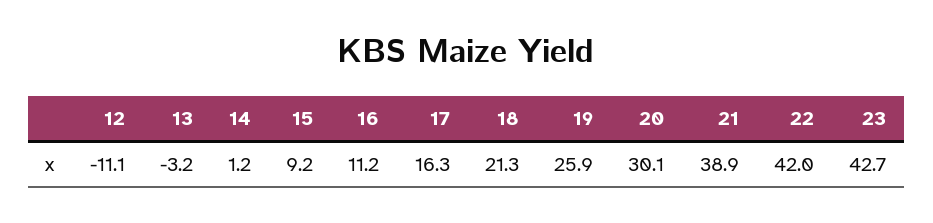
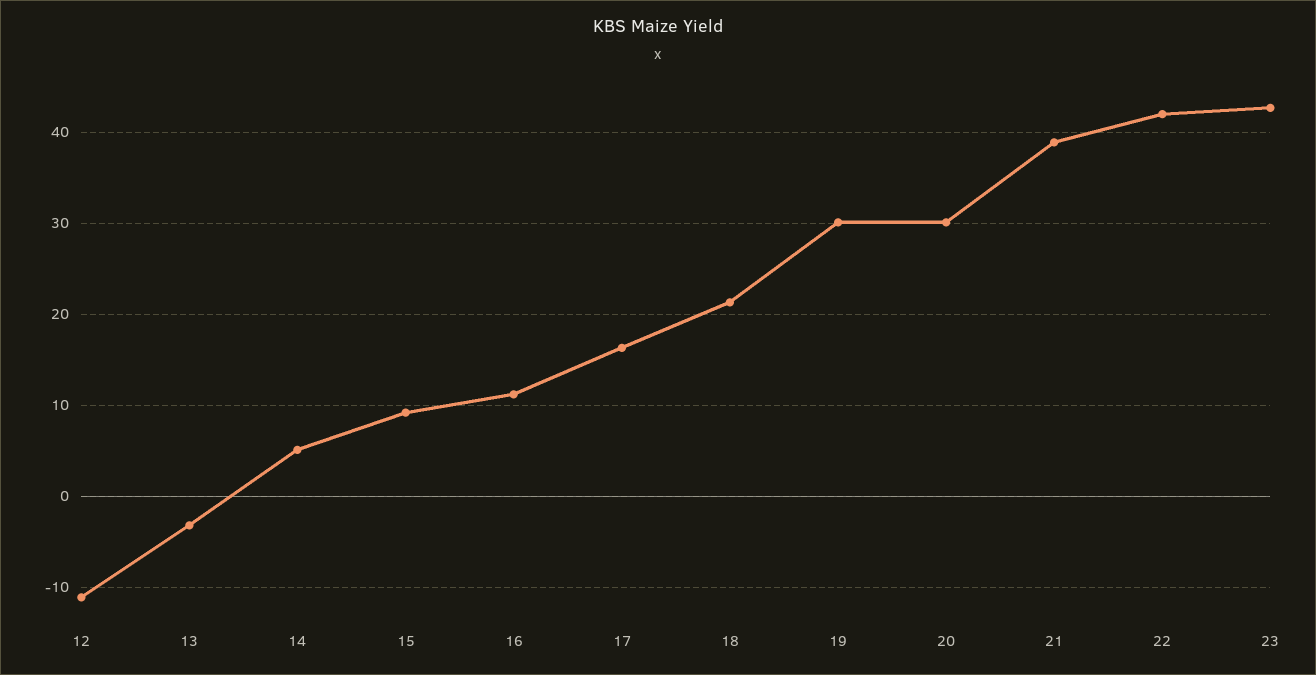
  {
    "12": -11.1,
    "13": -3.2,
-   "14": 1.2,
+   "14": 5,
    "15": 9.2,
    "16": 11.2,
    "17": 16.3,
    "18": 21.3,
-   "19": 25.9,
+   "19": 30,
    "20": 30.1,
    "21": 38.9,
    "22": 42,
    "23": 42.7
  }

